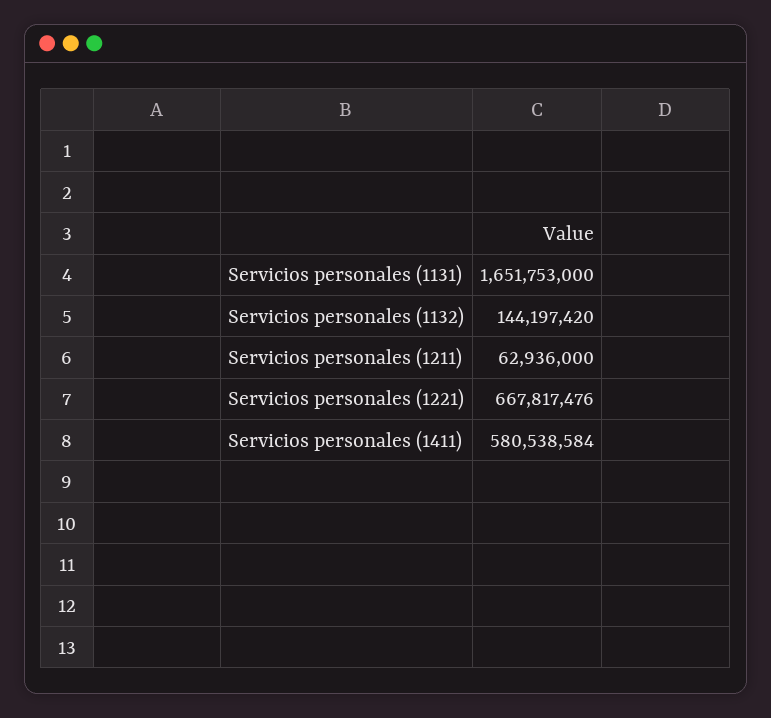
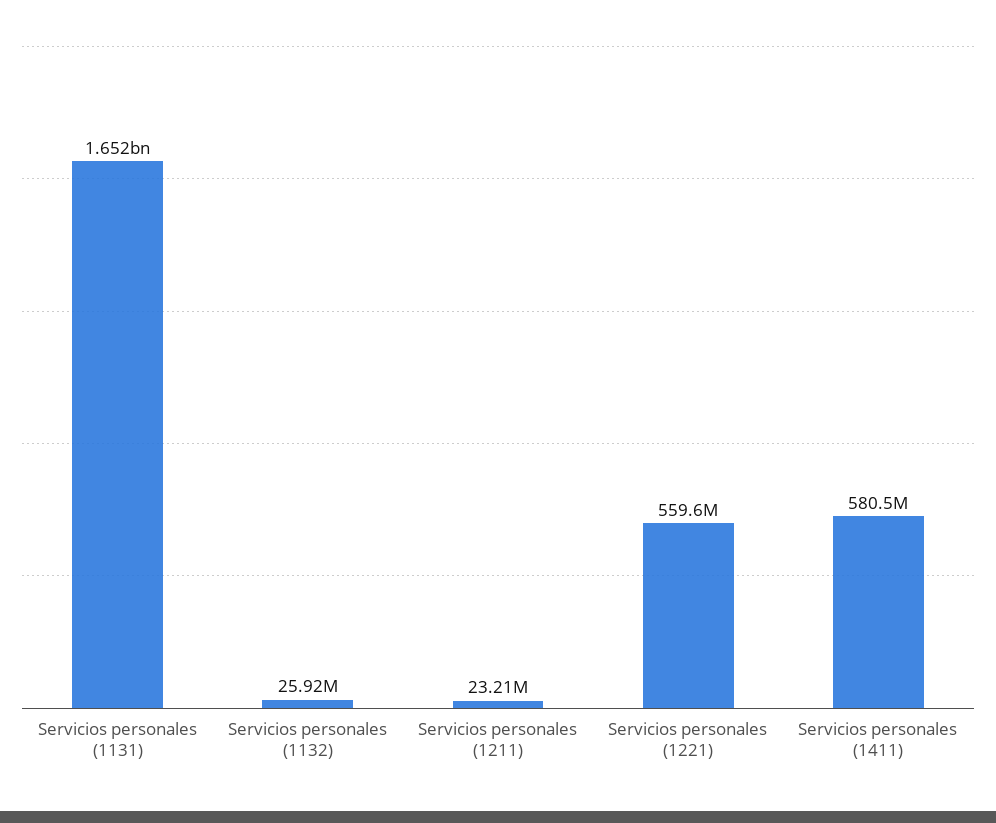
  {
    "Servicios personales (1131)": 1651753000,
-   "Servicios personales (1132)": 144197420,
+   "Servicios personales (1132)": 25920000,
-   "Servicios personales (1211)": 62936000,
+   "Servicios personales (1211)": 23210000,
-   "Servicios personales (1221)": 667817476,
+   "Servicios personales (1221)": 559600000,
    "Servicios personales (1411)": 580538584
  }

